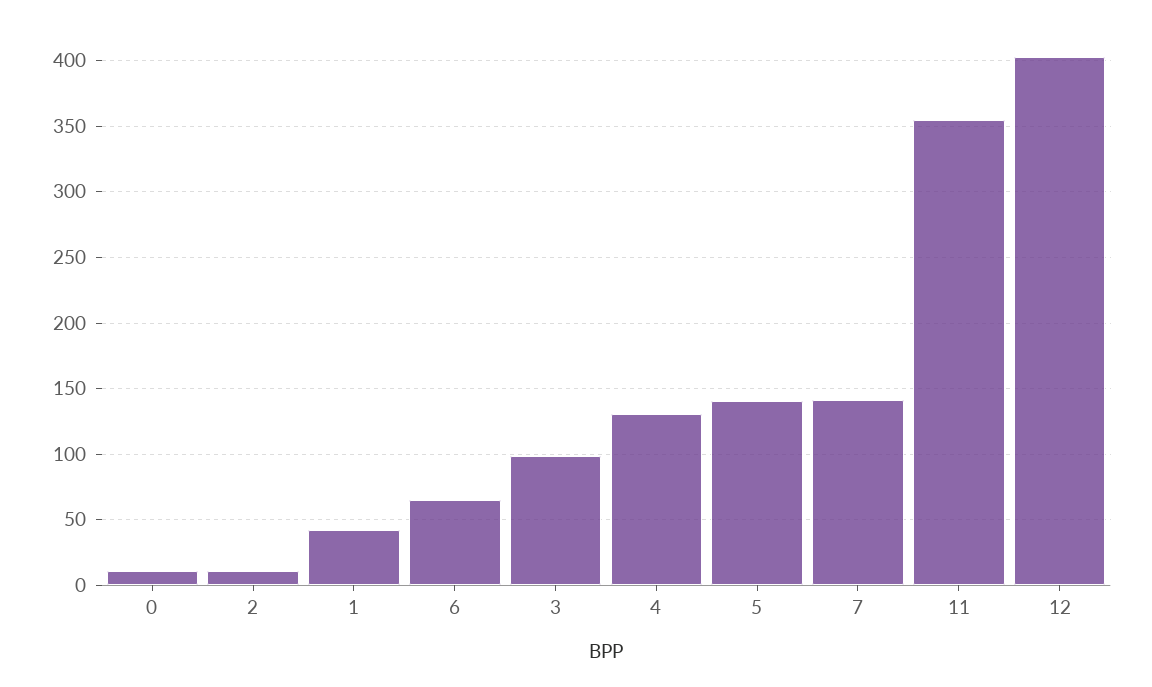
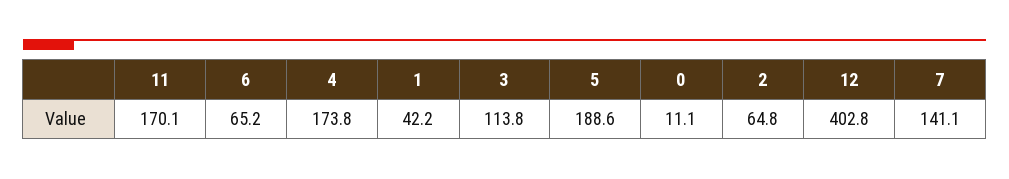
  {
    "0": 11.1,
-   "2": 10,
+   "2": 64.8,
    "1": 42.2,
    "6": 65.2,
-   "3": 100,
+   "3": 113.8,
-   "4": 130,
+   "4": 173.8,
-   "5": 140,
+   "5": 188.6,
    "7": 141.1,
-   "11": 355,
+   "11": 170.1,
    "12": 402.8
  }

